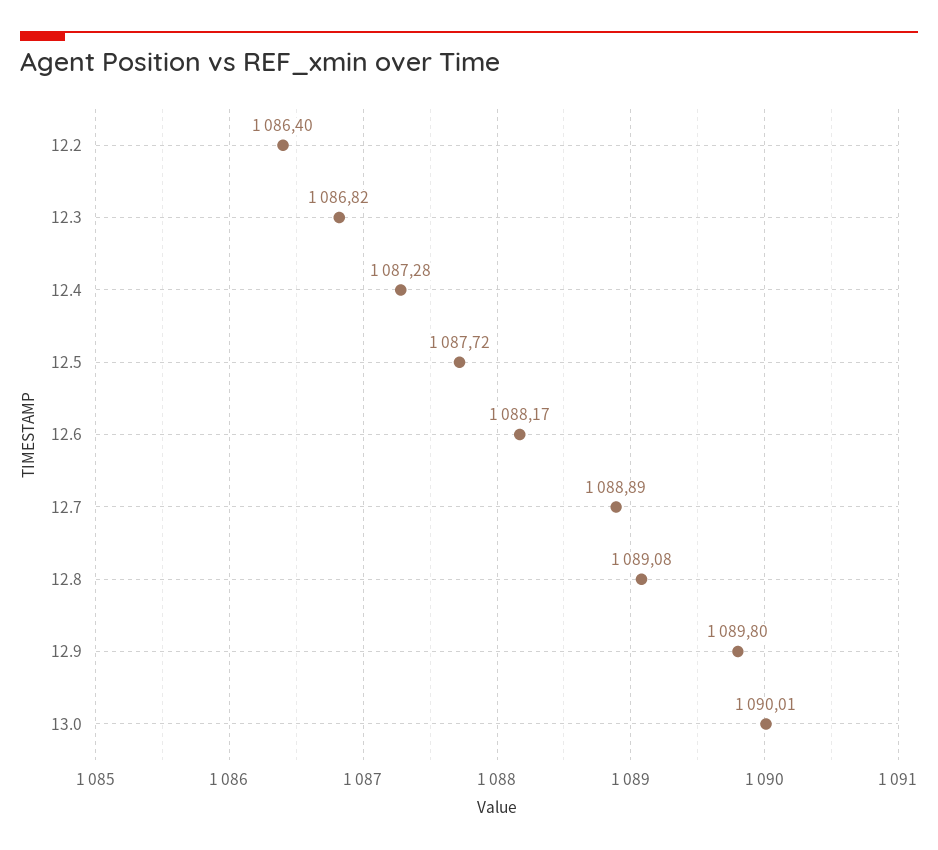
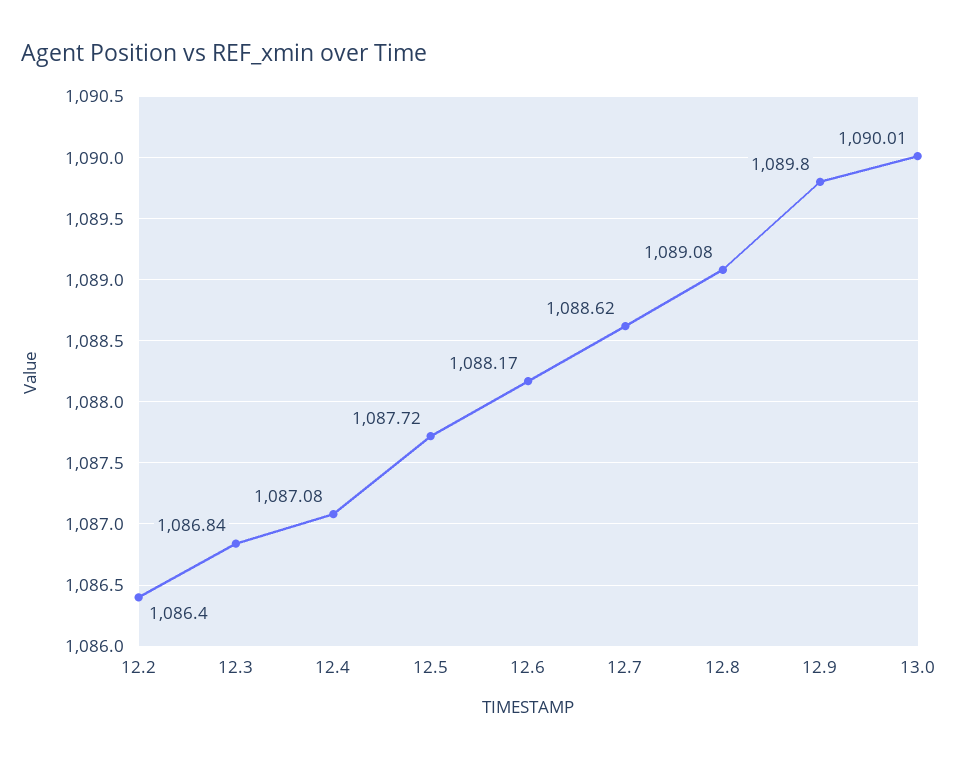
  {
    "12.2": 1086.4,
-   "12.3": 1086.82,
+   "12.3": 1086.84,
-   "12.4": 1087.28,
+   "12.4": 1087.08,
    "12.5": 1087.72,
    "12.6": 1088.17,
-   "12.7": 1088.89,
+   "12.7": 1088.62,
    "12.8": 1089.08,
    "12.9": 1089.8,
    "13.0": 1090.01
  }

